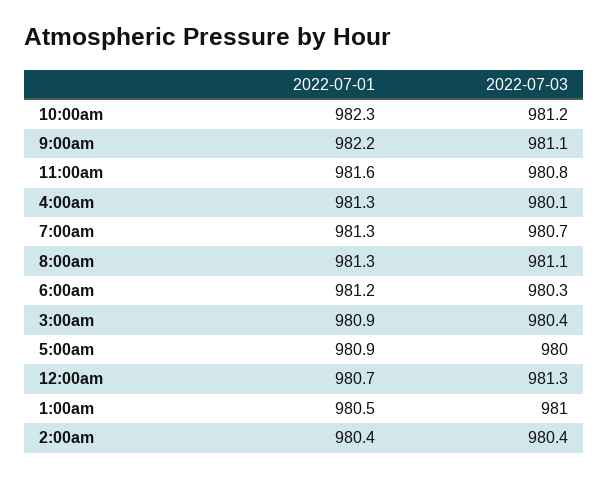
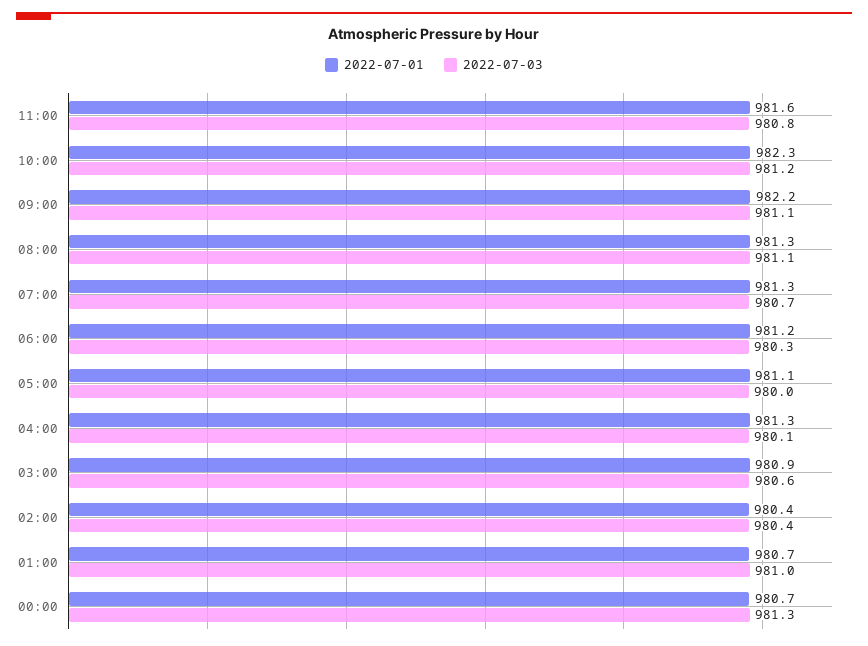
  {
    "2022-07-01": {
      "10:00am": 982.3,
      "9:00am": 982.2,
      "11:00am": 981.6,
      "4:00am": 981.3,
      "7:00am": 981.3,
      "8:00am": 981.3,
      "6:00am": 981.2,
      "3:00am": 980.9,
-     "5:00am": 980.9,
+     "5:00am": 981.1,
      "12:00am": 980.7,
-     "1:00am": 980.5,
+     "1:00am": 980.7,
      "2:00am": 980.4
    },
    "2022-07-03": {
      "10:00am": 981.2,
      "9:00am": 981.1,
      "11:00am": 980.8,
      "4:00am": 980.1,
      "7:00am": 980.7,
      "8:00am": 981.1,
      "6:00am": 980.3,
-     "3:00am": 980.4,
+     "3:00am": 980.6,
      "5:00am": 980,
      "12:00am": 981.3,
      "1:00am": 981,
      "2:00am": 980.4
    }
  }

